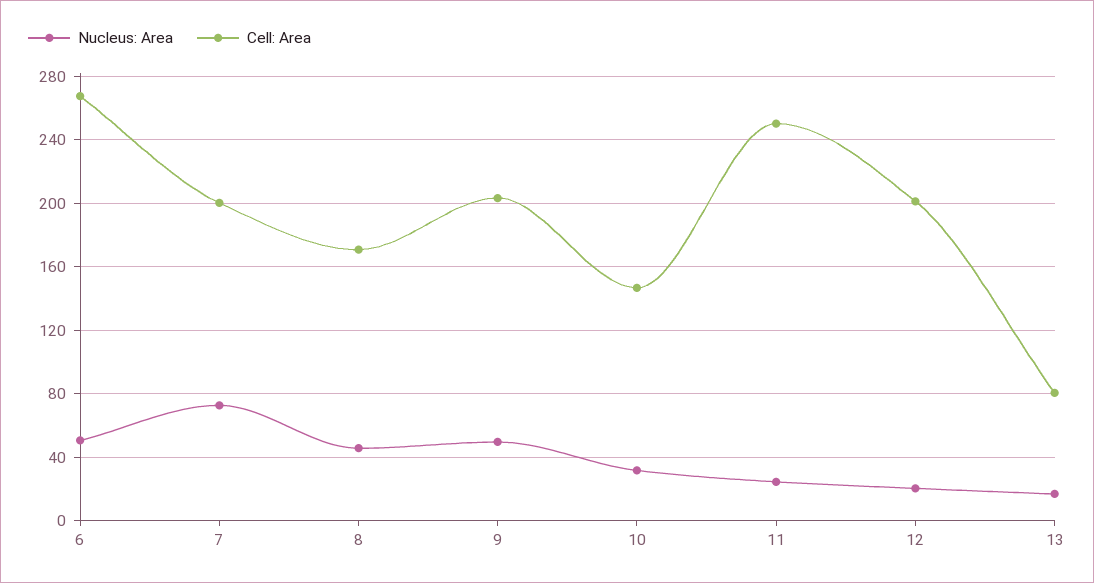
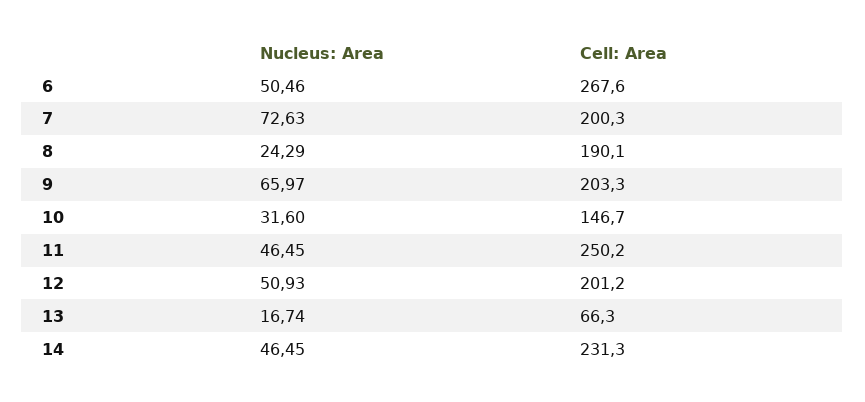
  {
    "Nucleus: Area": {
      "6": 50.46,
      "7": 72.63,
-     "8": 45,
+     "8": 24.29,
-     "9": 50,
+     "9": 65.97,
      "10": 31.6,
-     "11": 25,
+     "11": 46.45,
-     "12": 20,
+     "12": 50.93,
-     "13": 16.74
+     "13": 16.74,
+     "14": 46.45
    },
    "Cell: Area": {
      "6": 267.6,
      "7": 200.3,
-     "8": 170,
+     "8": 190.1,
      "9": 203.3,
      "10": 146.7,
      "11": 250.2,
      "12": 201.2,
-     "13": 80
+     "13": 66.3,
+     "14": 231.3
    }
  }

